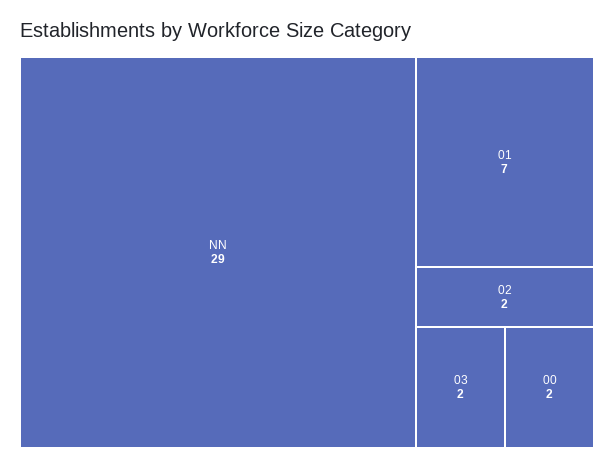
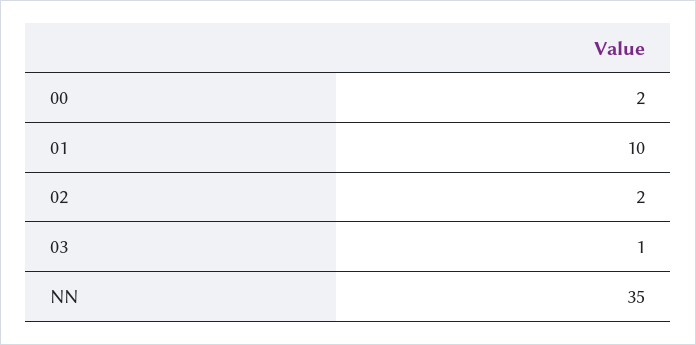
  {
-   "NN": 29,
+   "NN": 35,
-   "01": 7,
+   "01": 10,
    "02": 2,
-   "03": 2,
+   "03": 1,
    "00": 2
  }

